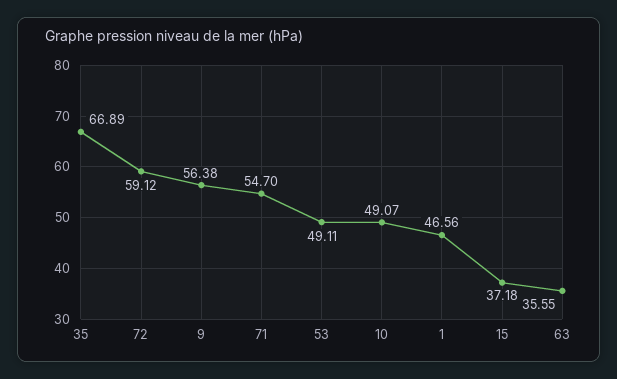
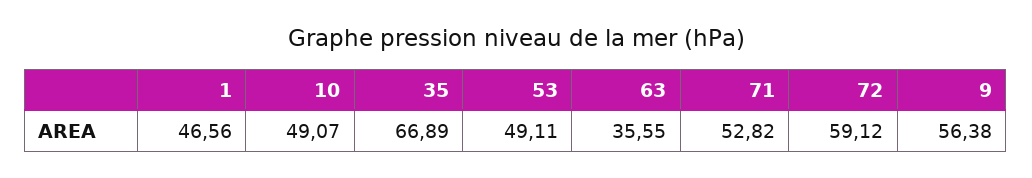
  {
    "35": 66.89,
    "72": 59.12,
    "9": 56.38,
-   "71": 54.7,
+   "71": 52.82,
    "53": 49.11,
    "10": 49.07,
    "1": 46.56,
-   "15": 37.18,
    "63": 35.55
  }

